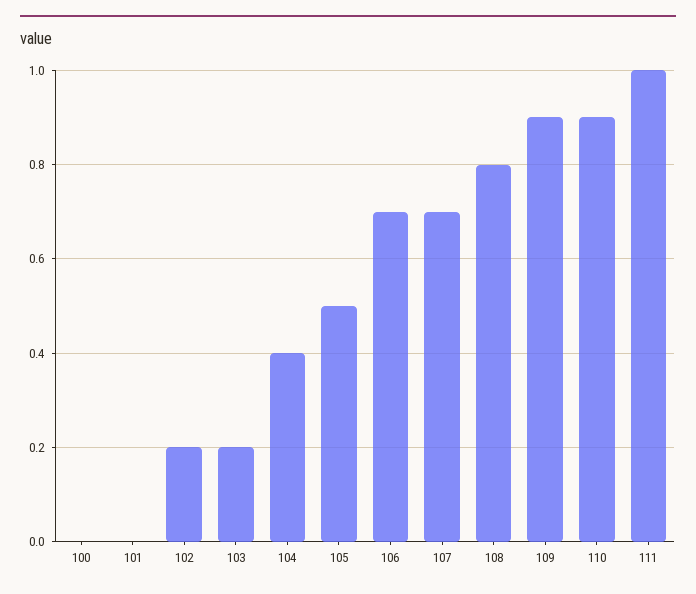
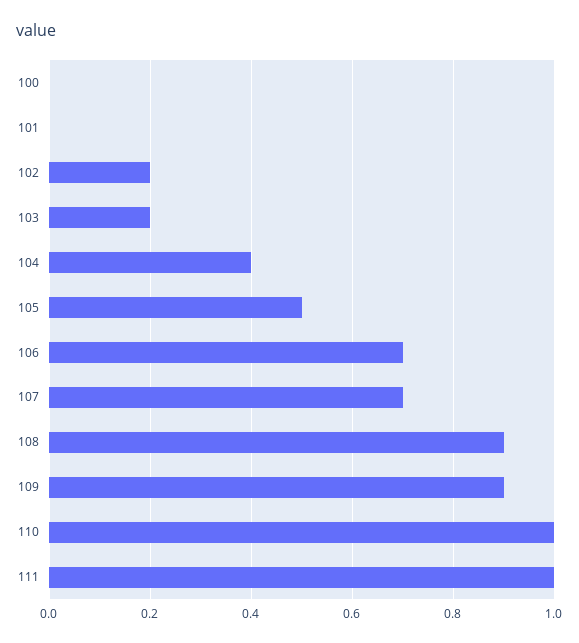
  {
    "100": 0,
    "101": 0,
    "102": 0.2,
    "103": 0.2,
    "104": 0.4,
    "105": 0.5,
    "106": 0.7,
    "107": 0.7,
-   "108": 0.8,
+   "108": 0.9,
    "109": 0.9,
-   "110": 0.9,
+   "110": 1,
    "111": 1
  }

